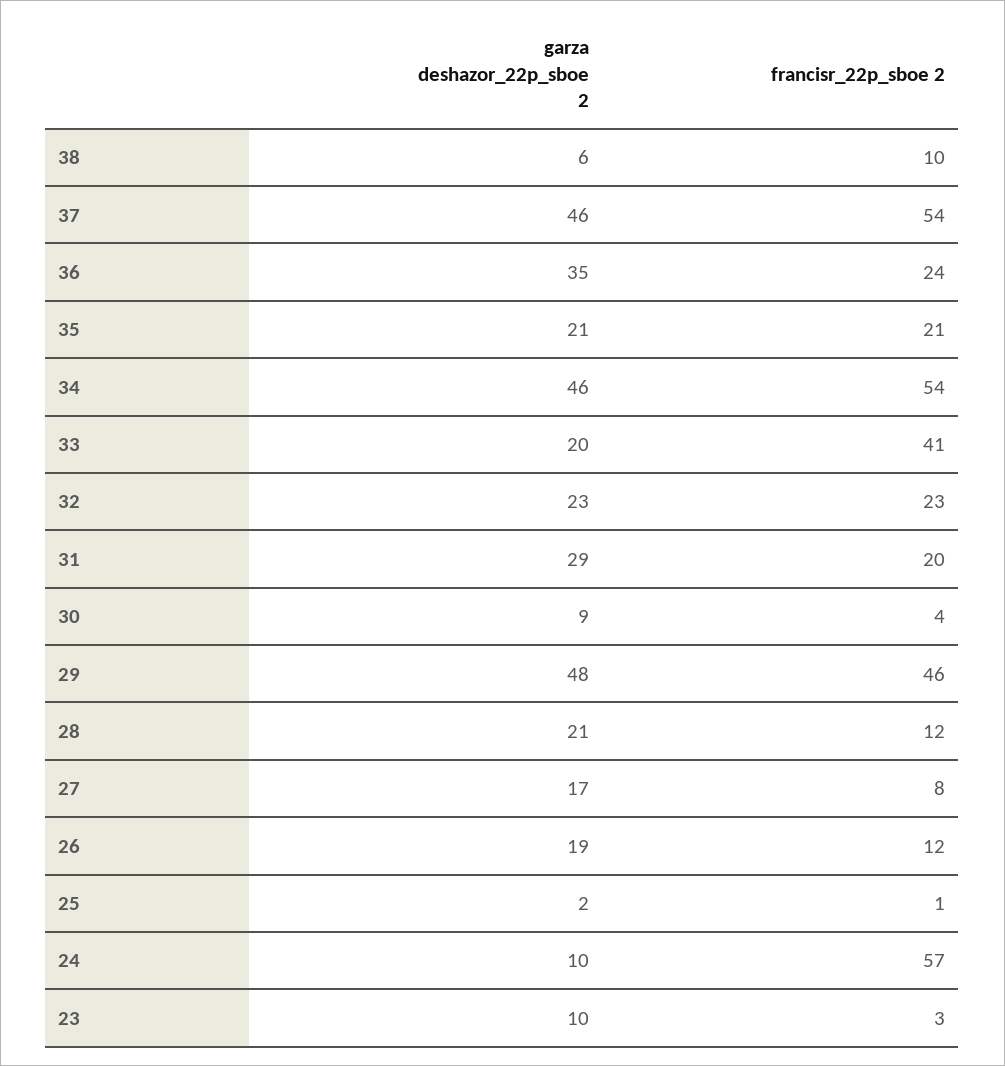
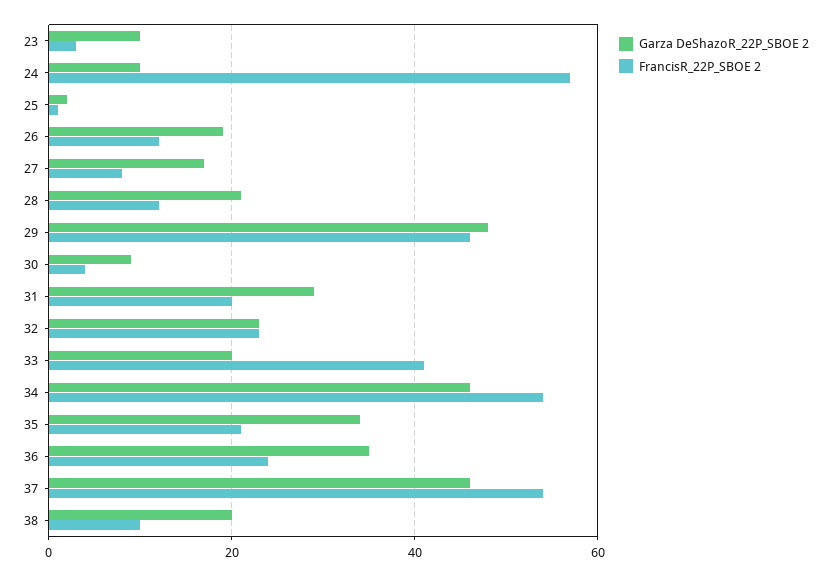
  {
    "garza deshazor_22p_sboe 2": {
-     "38": 6,
+     "38": 20,
      "37": 46,
      "36": 35,
-     "35": 21,
+     "35": 35,
      "34": 46,
      "33": 20,
      "32": 23,
      "31": 29,
      "30": 9,
      "29": 48,
      "28": 21,
      "27": 17,
      "26": 19,
      "25": 2,
      "24": 10,
      "23": 10
    },
    "francisr_22p_sboe 2": {
      "38": 10,
      "37": 54,
      "36": 24,
      "35": 21,
      "34": 54,
      "33": 41,
      "32": 23,
      "31": 20,
      "30": 4,
      "29": 46,
      "28": 12,
      "27": 8,
      "26": 12,
      "25": 1,
      "24": 57,
      "23": 3
    }
  }

